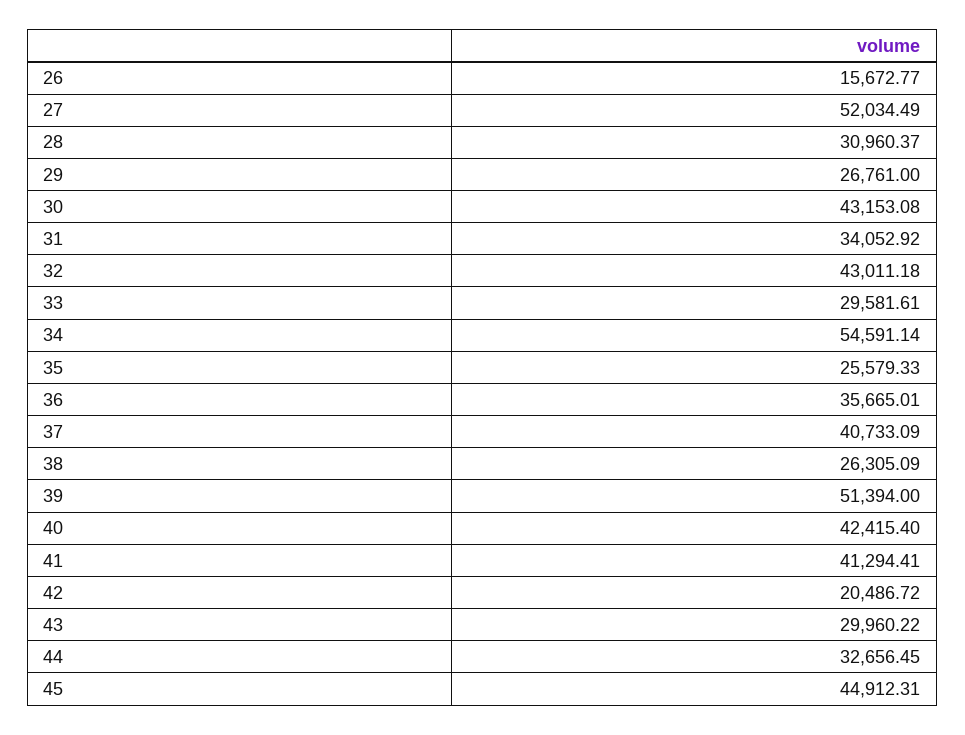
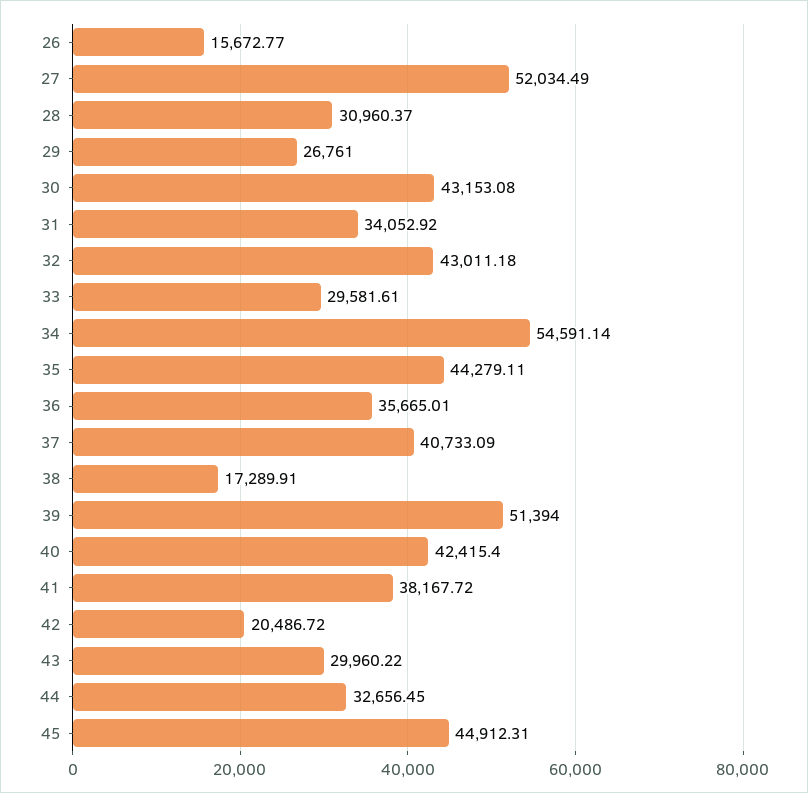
  {
    "26": 15672.77,
    "27": 52034.49,
    "28": 30960.37,
    "29": 26761,
    "30": 43153.08,
    "31": 34052.92,
    "32": 43011.18,
    "33": 29581.61,
    "34": 54591.14,
-   "35": 25579.33,
+   "35": 44279.11,
    "36": 35665.01,
    "37": 40733.09,
-   "38": 26305.09,
+   "38": 17289.91,
    "39": 51394,
    "40": 42415.4,
-   "41": 41294.41,
+   "41": 38167.72,
    "42": 20486.72,
    "43": 29960.22,
    "44": 32656.45,
    "45": 44912.31
  }

